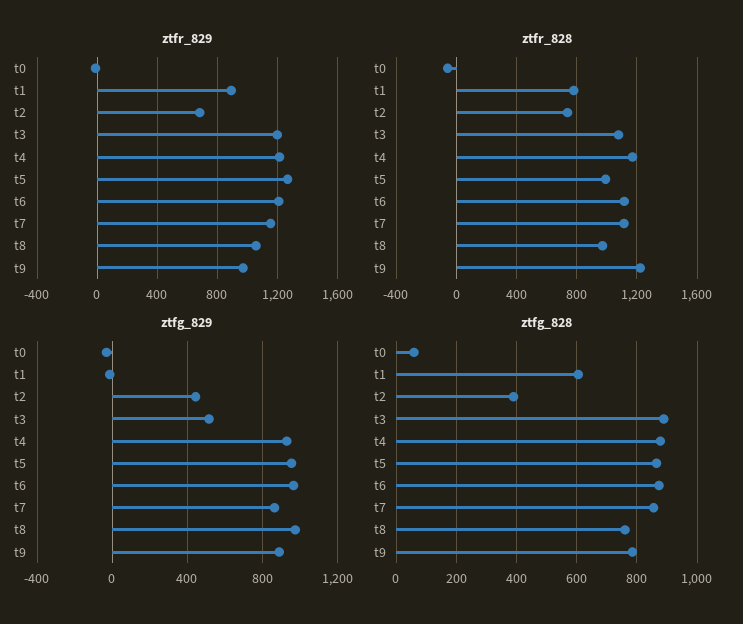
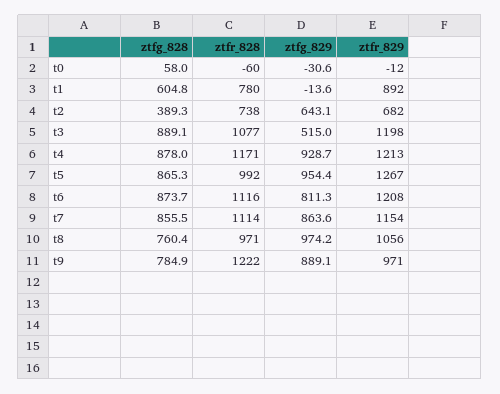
  {
    "ztfr_829": {
      "t0": -12,
      "t1": 892,
      "t2": 682,
      "t3": 1198,
      "t4": 1213,
      "t5": 1267,
      "t6": 1208,
      "t7": 1154,
      "t8": 1056,
      "t9": 971
    },
    "ztfr_828": {
      "t0": -60,
      "t1": 780,
      "t2": 738,
      "t3": 1077,
      "t4": 1171,
      "t5": 992,
      "t6": 1116,
      "t7": 1114,
      "t8": 971,
      "t9": 1222
    },
    "ztfg_829": {
      "t0": -30.6,
      "t1": -13.6,
-     "t2": 450,
+     "t2": 643.1,
      "t3": 515,
      "t4": 928.7,
      "t5": 954.4,
-     "t6": 950,
+     "t6": 811.3,
      "t7": 863.6,
      "t8": 974.2,
      "t9": 889.1
    },
    "ztfg_828": {
      "t0": 58,
      "t1": 604.8,
      "t2": 389.3,
      "t3": 889.1,
      "t4": 878,
      "t5": 865.3,
      "t6": 873.7,
      "t7": 855.5,
      "t8": 760.4,
      "t9": 784.9
    }
  }

